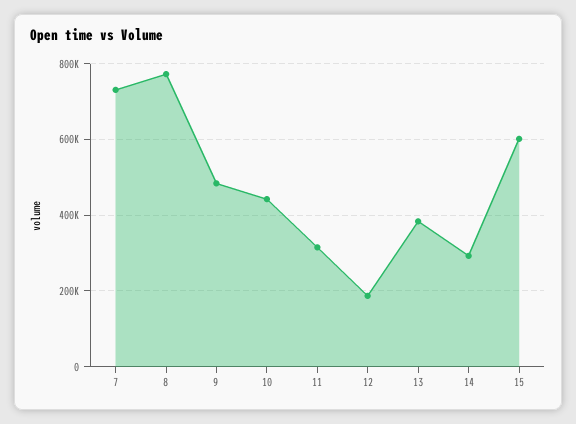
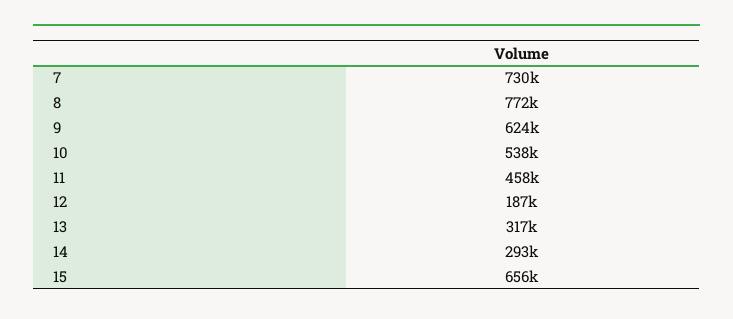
  {
    "7": 730000,
    "8": 772000,
-   "9": 480000,
+   "9": 624000,
-   "10": 440000,
+   "10": 538000,
-   "11": 320000,
+   "11": 458000,
    "12": 187000,
-   "13": 380000,
+   "13": 317000,
    "14": 293000,
-   "15": 600000
+   "15": 656000
  }

